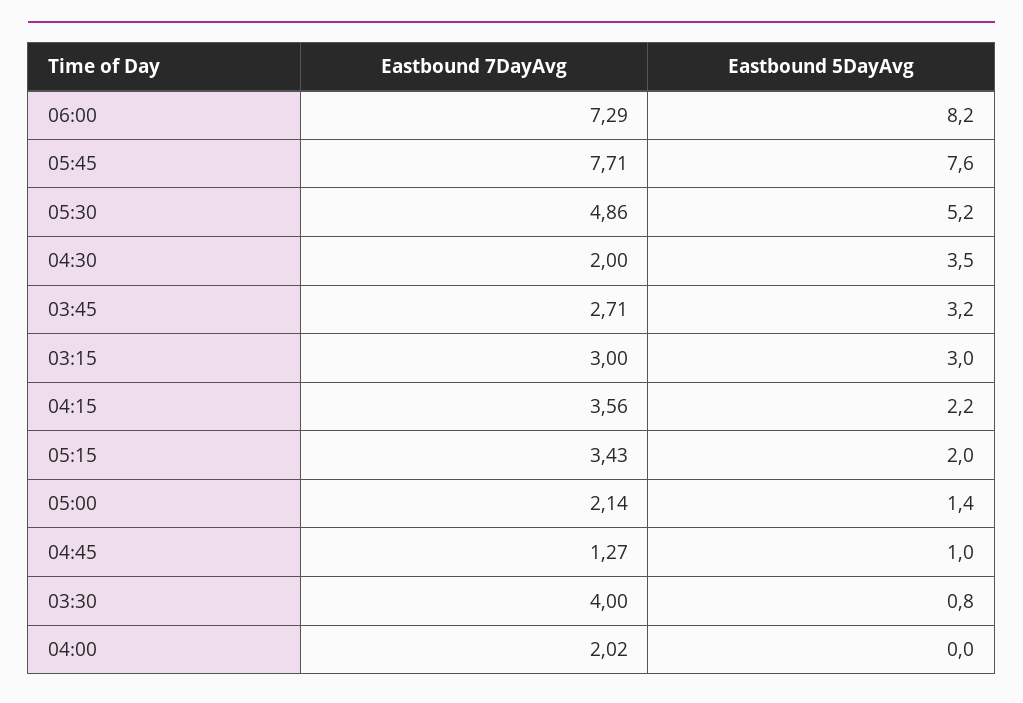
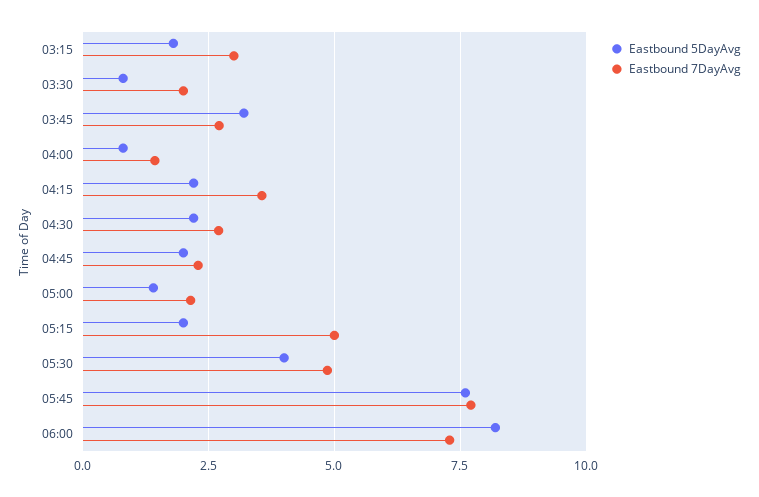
  {
    "Eastbound 7DayAvg": {
      "06:00": 7.29,
      "05:45": 7.71,
      "05:30": 4.86,
-     "04:30": 2,
+     "04:30": 2.75,
      "03:45": 2.71,
      "03:15": 3,
      "04:15": 3.56,
-     "05:15": 3.43,
+     "05:15": 5,
      "05:00": 2.14,
-     "04:45": 1.27,
+     "04:45": 2.25,
-     "03:30": 4,
+     "03:30": 2,
-     "04:00": 2.02
+     "04:00": 1.5
    },
    "Eastbound 5DayAvg": {
      "06:00": 8.2,
      "05:45": 7.6,
-     "05:30": 5.2,
+     "05:30": 4,
-     "04:30": 3.5,
+     "04:30": 2.25,
      "03:45": 3.2,
-     "03:15": 3,
+     "03:15": 1.75,
      "04:15": 2.2,
      "05:15": 2,
      "05:00": 1.4,
-     "04:45": 1,
+     "04:45": 2,
      "03:30": 0.8,
-     "04:00": 0
+     "04:00": 0.75
    }
  }

